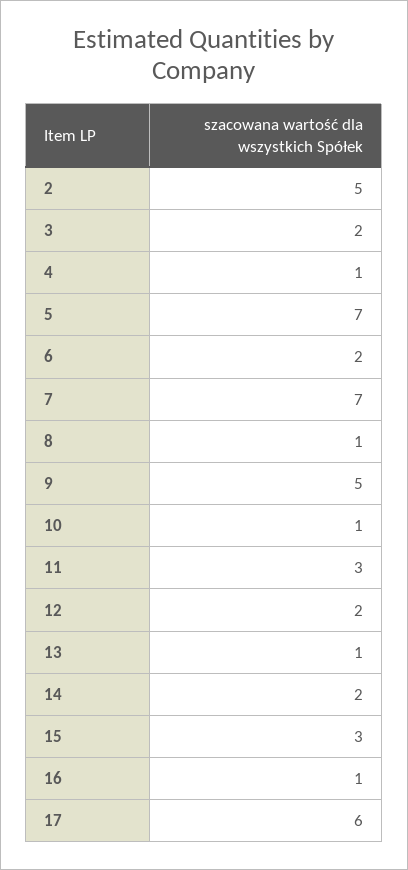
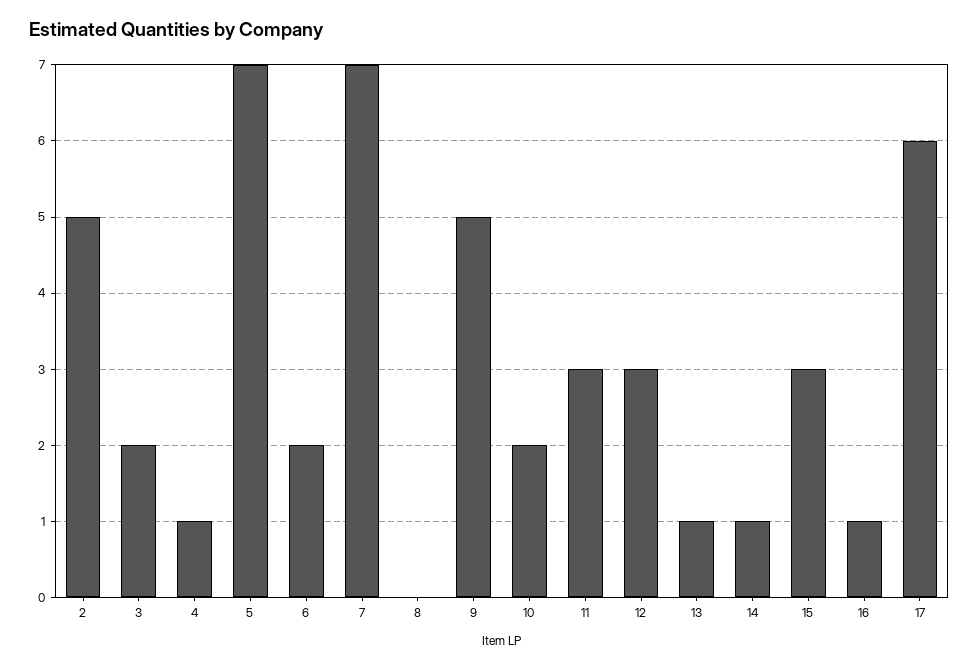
  {
    "2": 5,
    "3": 2,
    "4": 1,
    "5": 7,
    "6": 2,
    "7": 7,
-   "8": 1,
+   "8": 0,
    "9": 5,
-   "10": 1,
+   "10": 2,
    "11": 3,
-   "12": 2,
+   "12": 3,
    "13": 1,
-   "14": 2,
+   "14": 1,
    "15": 3,
    "16": 1,
    "17": 6
  }

